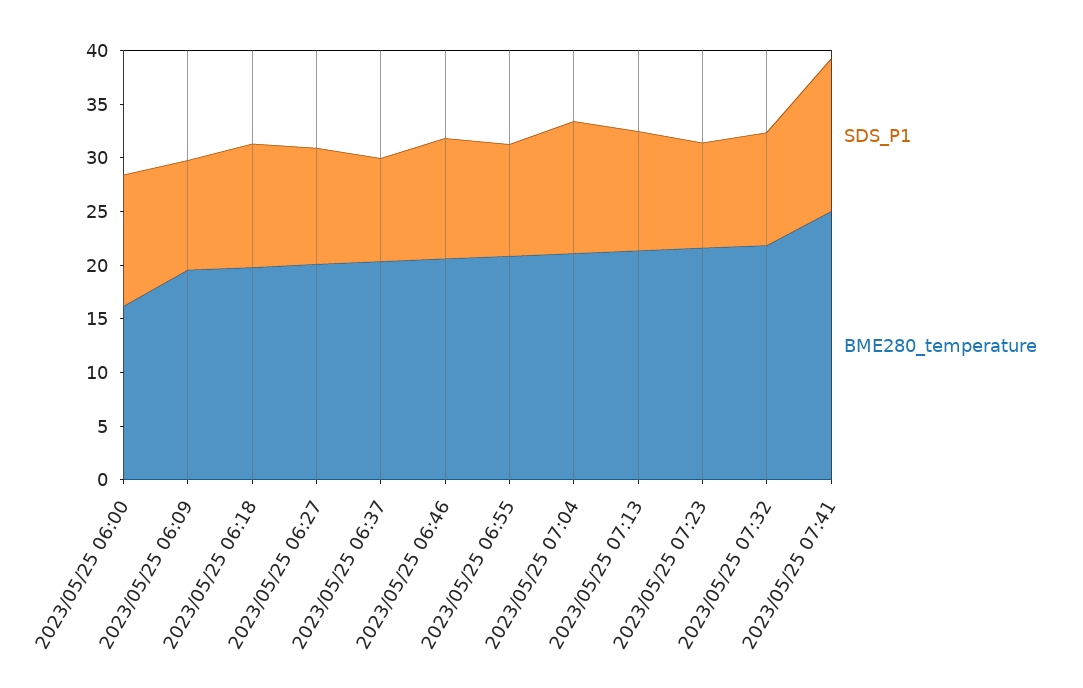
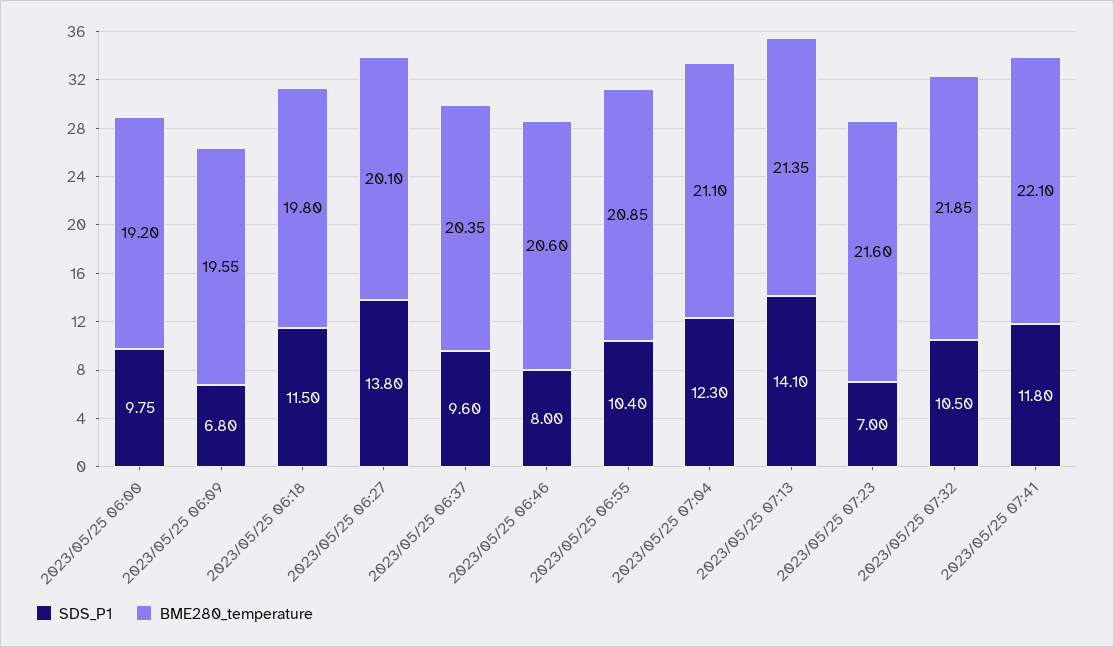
  {
    "SDS_P1": {
-     "2023/05/25 06:00": 12,
+     "2023/05/25 06:00": 9.75,
-     "2023/05/25 06:09": 10,
+     "2023/05/25 06:09": 6.8,
      "2023/05/25 06:18": 11.5,
-     "2023/05/25 06:27": 11,
+     "2023/05/25 06:27": 13.8,
      "2023/05/25 06:37": 9.6,
-     "2023/05/25 06:46": 11,
+     "2023/05/25 06:46": 8,
      "2023/05/25 06:55": 10.4,
      "2023/05/25 07:04": 12.3,
-     "2023/05/25 07:13": 11,
+     "2023/05/25 07:13": 14.1,
-     "2023/05/25 07:23": 10,
+     "2023/05/25 07:23": 7,
      "2023/05/25 07:32": 10.5,
-     "2023/05/25 07:41": 14
+     "2023/05/25 07:41": 11.8
    },
    "BME280_temperature": {
-     "2023/05/25 06:00": 16,
+     "2023/05/25 06:00": 19.2,
      "2023/05/25 06:09": 19.55,
      "2023/05/25 06:18": 19.8,
      "2023/05/25 06:27": 20.1,
      "2023/05/25 06:37": 20.35,
      "2023/05/25 06:46": 20.6,
      "2023/05/25 06:55": 20.85,
      "2023/05/25 07:04": 21.1,
      "2023/05/25 07:13": 21.35,
      "2023/05/25 07:23": 21.6,
      "2023/05/25 07:32": 21.85,
-     "2023/05/25 07:41": 25
+     "2023/05/25 07:41": 22.1
    }
  }

